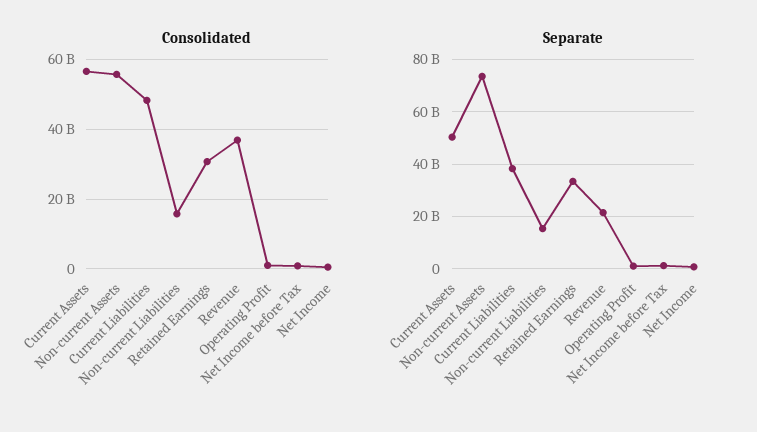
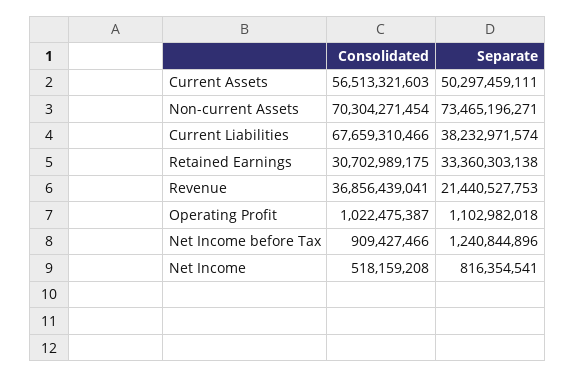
  {
    "Consolidated": {
      "Current Assets": 56513321603,
-     "Non-current Assets": 56000000000,
+     "Non-current Assets": 70304271454,
-     "Current Liabilities": 48000000000,
+     "Current Liabilities": 67659310466,
-     "Non-current Liabilities": 16000000000,
      "Retained Earnings": 30702989175,
      "Revenue": 36856439041,
      "Operating Profit": 1022475387,
      "Net Income before Tax": 909427466,
      "Net Income": 518159208
    },
    "Separate": {
      "Current Assets": 50297459111,
      "Non-current Assets": 73465196271,
      "Current Liabilities": 38232971574,
-     "Non-current Liabilities": 15000000000,
      "Retained Earnings": 33360303138,
      "Revenue": 21440527753,
      "Operating Profit": 1102982018,
      "Net Income before Tax": 1240844896,
      "Net Income": 816354541
    }
  }

